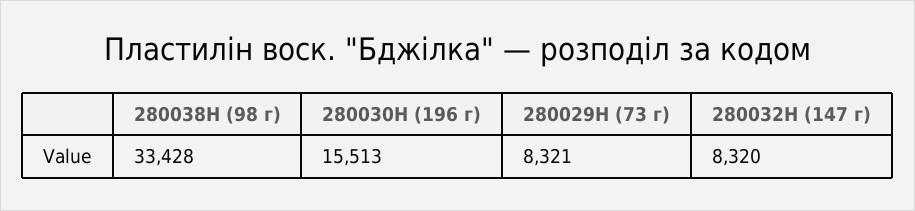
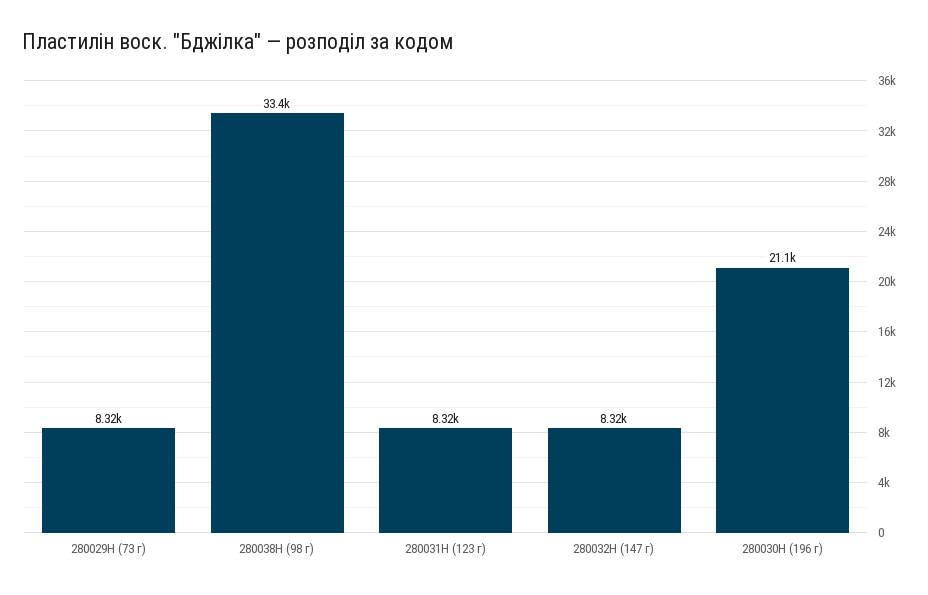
  {
    "280038H (98 г)": 33428,
-   "280030H (196 г)": 15513,
+   "280030H (196 г)": 21100,
    "280029H (73 г)": 8321,
-   "280032H (147 г)": 8320
+   "280032H (147 г)": 8320,
+   "280031H (123 г)": 8320
  }

